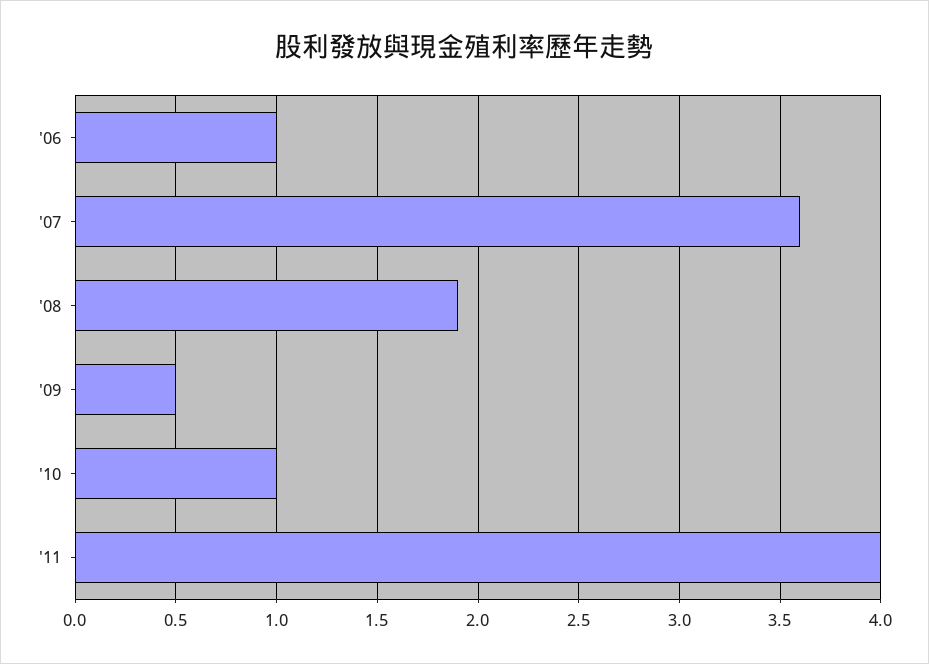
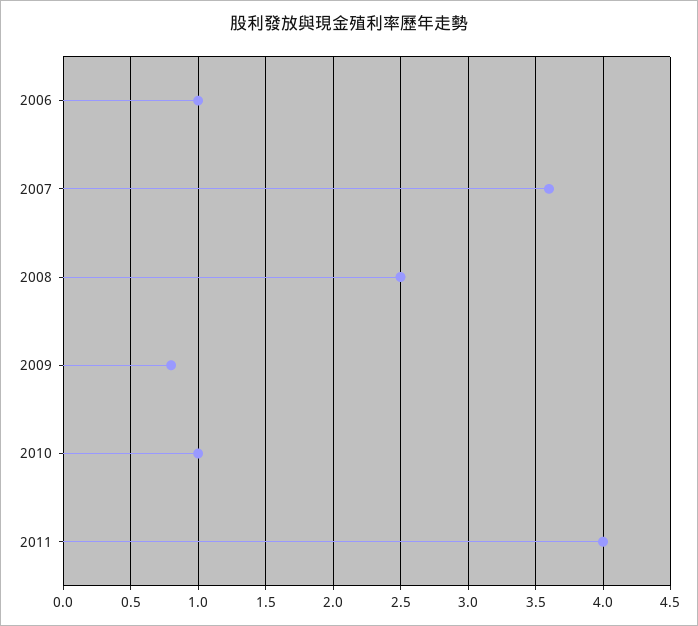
  {
    "'06": 1,
    "'07": 3.6,
-   "'08": 1.9,
+   "'08": 2.5,
-   "'09": 0.5,
+   "'09": 0.8,
    "'10": 1,
    "'11": 4
  }

